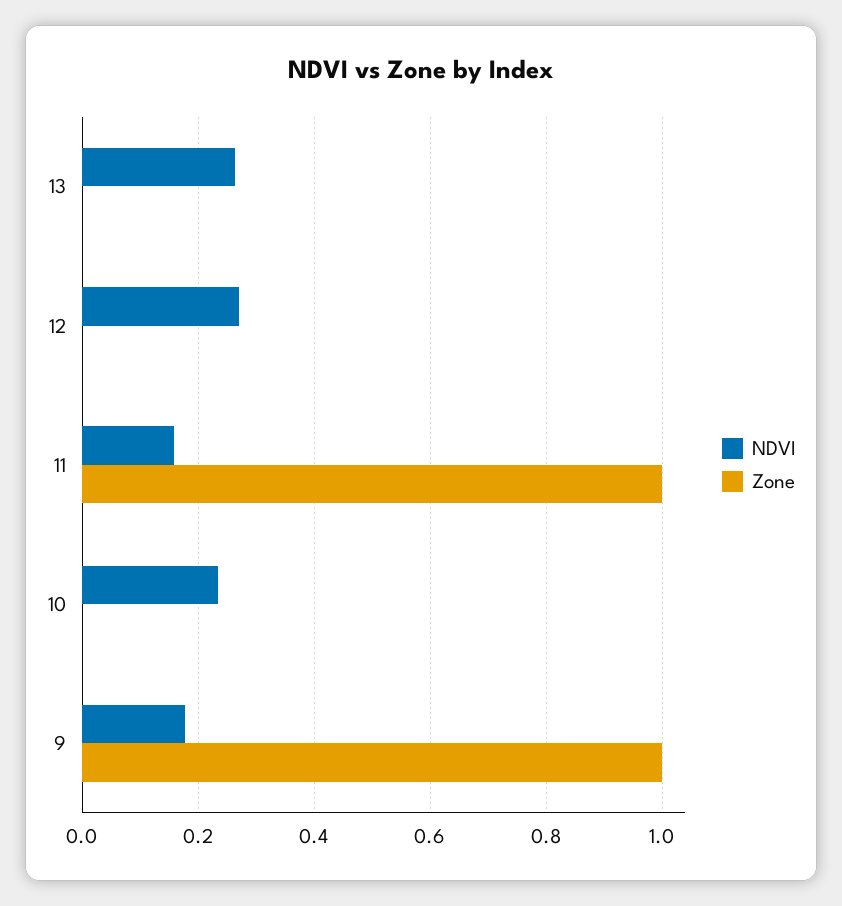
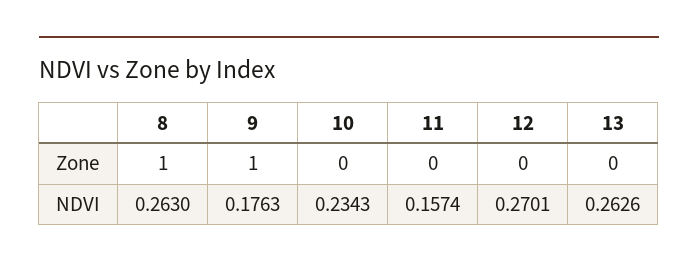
  {
    "NDVI": {
      "13": 0.2626,
      "12": 0.2701,
      "11": 0.1574,
      "10": 0.2343,
-     "9": 0.1763
+     "9": 0.1763,
+     "8": 0.263
    },
    "Zone": {
      "13": 0,
      "12": 0,
-     "11": 1,
+     "11": 0,
      "10": 0,
-     "9": 1
+     "9": 1,
+     "8": 1
    }
  }

